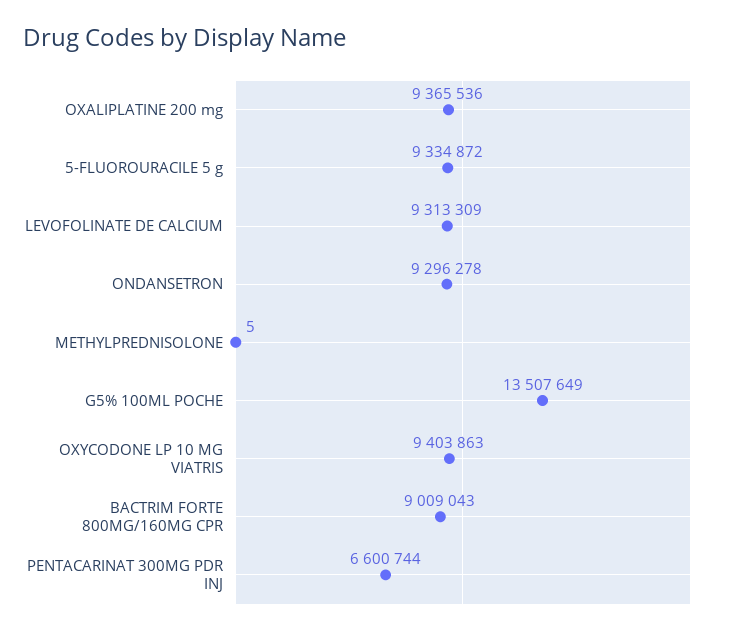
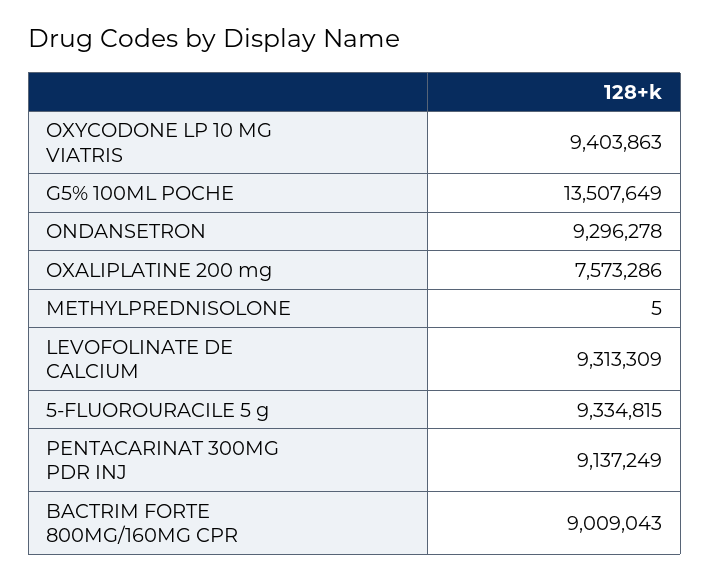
  {
-   "OXALIPLATINE 200 mg": 9365536,
+   "OXALIPLATINE 200 mg": 7573286,
-   "5-FLUOROURACILE 5 g": 9334872,
+   "5-FLUOROURACILE 5 g": 9334815,
    "LEVOFOLINATE DE CALCIUM": 9313309,
    "ONDANSETRON": 9296278,
    "METHYLPREDNISOLONE": 5,
    "G5% 100ML POCHE": 13507649,
    "OXYCODONE LP 10 MG VIATRIS": 9403863,
    "BACTRIM FORTE 800MG/160MG CPR": 9009043,
-   "PENTACARINAT 300MG PDR INJ": 6600744
+   "PENTACARINAT 300MG PDR INJ": 9137249
  }

